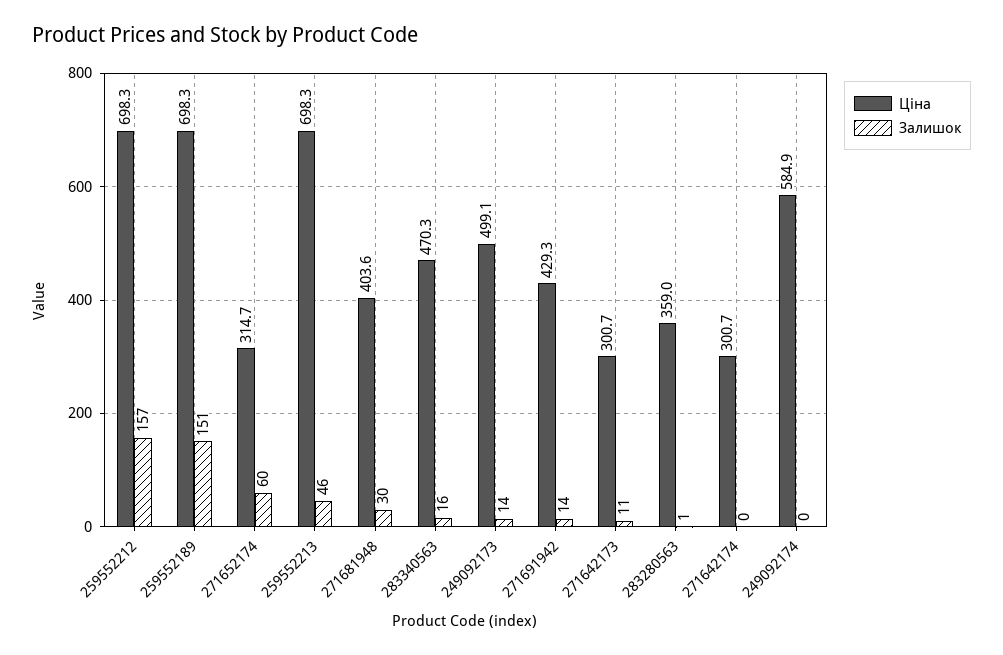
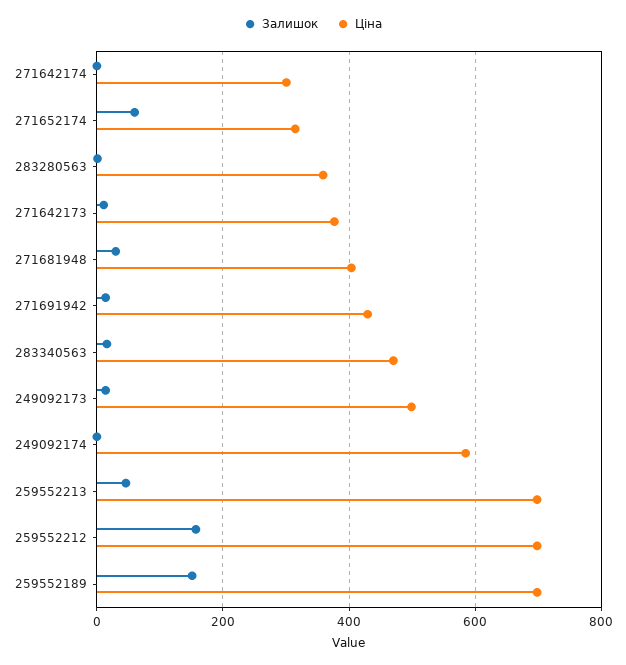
  {
    "Ціна": {
      "259552212": 698.3,
      "259552189": 698.3,
      "271652174": 314.7,
      "259552213": 698.3,
      "271681948": 403.6,
      "283340563": 470.3,
      "249092173": 499.1,
      "271691942": 429.3,
-     "271642173": 300.7,
+     "271642173": 380,
      "283280563": 359,
      "271642174": 300.7,
      "249092174": 584.9
    },
    "Залишок": {
      "259552212": 157,
      "259552189": 151,
      "271652174": 60,
      "259552213": 46,
      "271681948": 30,
      "283340563": 16,
      "249092173": 14,
      "271691942": 14,
      "271642173": 11,
      "283280563": 1,
      "271642174": 0,
      "249092174": 0
    }
  }

